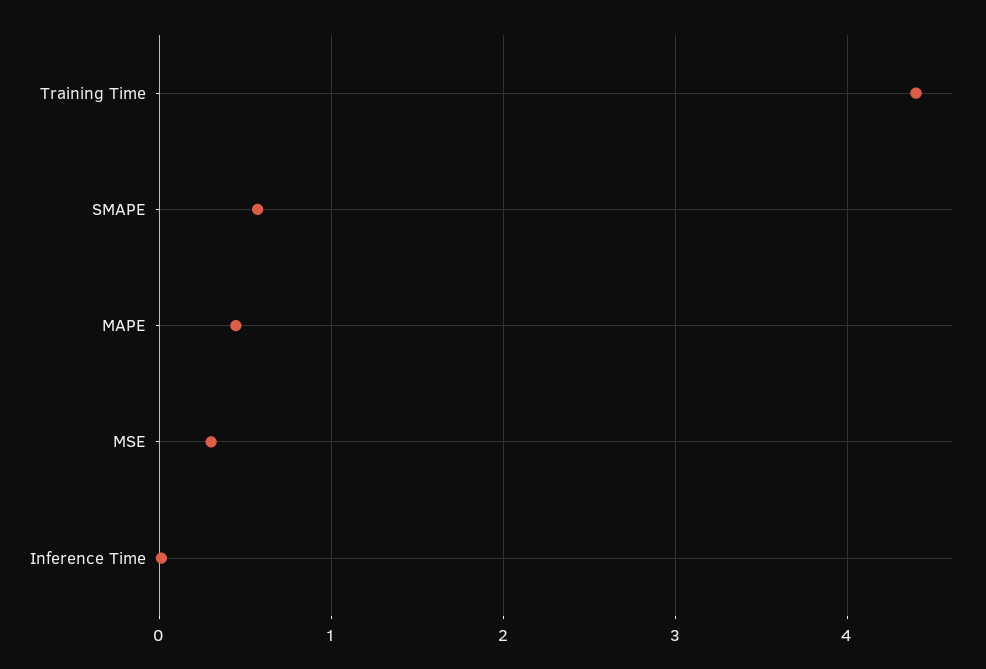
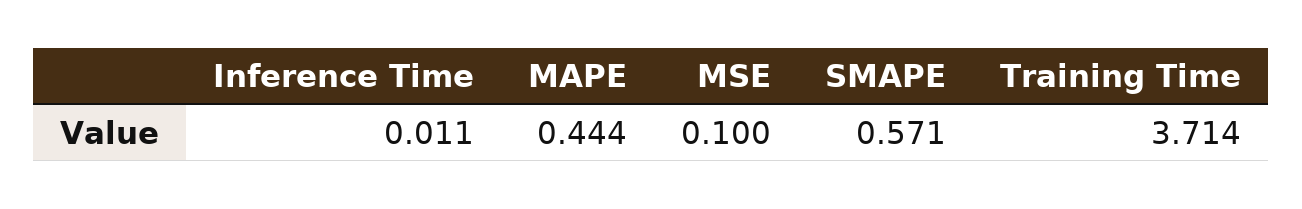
  {
-   "Training Time": 4.4,
+   "Training Time": 3.714,
    "SMAPE": 0.571,
    "MAPE": 0.444,
-   "MSE": 0.3,
+   "MSE": 0.1,
    "Inference Time": 0.011
  }

